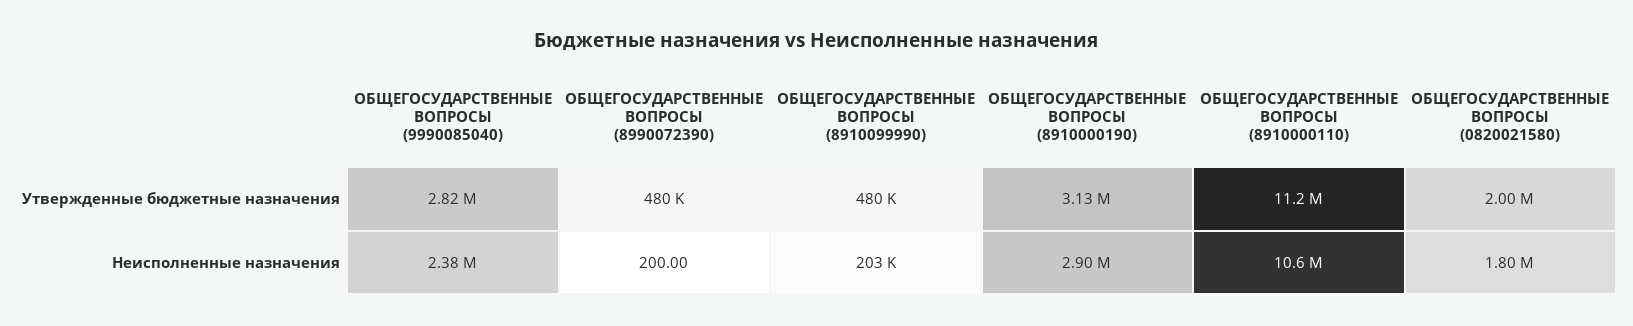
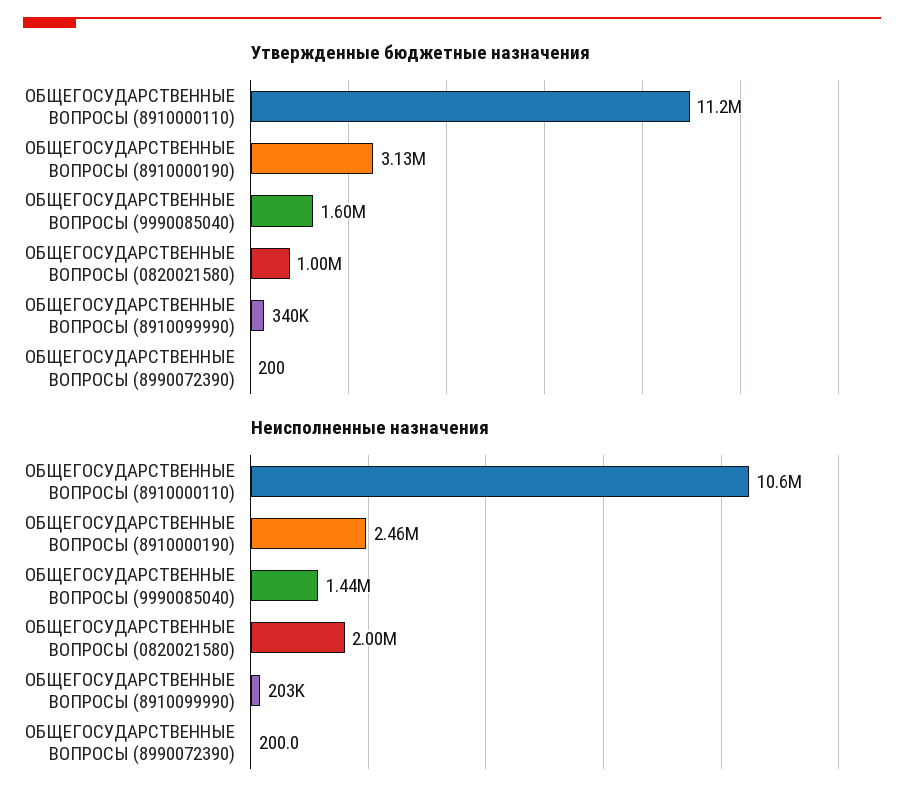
  {
    "Утвержденные бюджетные назначения": {
-     "ОБЩЕГОСУДАРСТВЕННЫЕ ВОПРОСЫ (9990085040)": 2820000,
+     "ОБЩЕГОСУДАРСТВЕННЫЕ ВОПРОСЫ (9990085040)": 1600000,
-     "ОБЩЕГОСУДАРСТВЕННЫЕ ВОПРОСЫ (8990072390)": 480000,
+     "ОБЩЕГОСУДАРСТВЕННЫЕ ВОПРОСЫ (8990072390)": 200,
-     "ОБЩЕГОСУДАРСТВЕННЫЕ ВОПРОСЫ (8910099990)": 480000,
+     "ОБЩЕГОСУДАРСТВЕННЫЕ ВОПРОСЫ (8910099990)": 340000,
      "ОБЩЕГОСУДАРСТВЕННЫЕ ВОПРОСЫ (8910000190)": 3130000,
      "ОБЩЕГОСУДАРСТВЕННЫЕ ВОПРОСЫ (8910000110)": 11200000,
-     "ОБЩЕГОСУДАРСТВЕННЫЕ ВОПРОСЫ (0820021580)": 2000000
+     "ОБЩЕГОСУДАРСТВЕННЫЕ ВОПРОСЫ (0820021580)": 1000000
    },
    "Неисполненные назначения": {
-     "ОБЩЕГОСУДАРСТВЕННЫЕ ВОПРОСЫ (9990085040)": 2380000,
+     "ОБЩЕГОСУДАРСТВЕННЫЕ ВОПРОСЫ (9990085040)": 1440000,
      "ОБЩЕГОСУДАРСТВЕННЫЕ ВОПРОСЫ (8990072390)": 200,
      "ОБЩЕГОСУДАРСТВЕННЫЕ ВОПРОСЫ (8910099990)": 203000,
-     "ОБЩЕГОСУДАРСТВЕННЫЕ ВОПРОСЫ (8910000190)": 2900000,
+     "ОБЩЕГОСУДАРСТВЕННЫЕ ВОПРОСЫ (8910000190)": 2460000,
      "ОБЩЕГОСУДАРСТВЕННЫЕ ВОПРОСЫ (8910000110)": 10600000,
-     "ОБЩЕГОСУДАРСТВЕННЫЕ ВОПРОСЫ (0820021580)": 1800000
+     "ОБЩЕГОСУДАРСТВЕННЫЕ ВОПРОСЫ (0820021580)": 2000000
    }
  }

